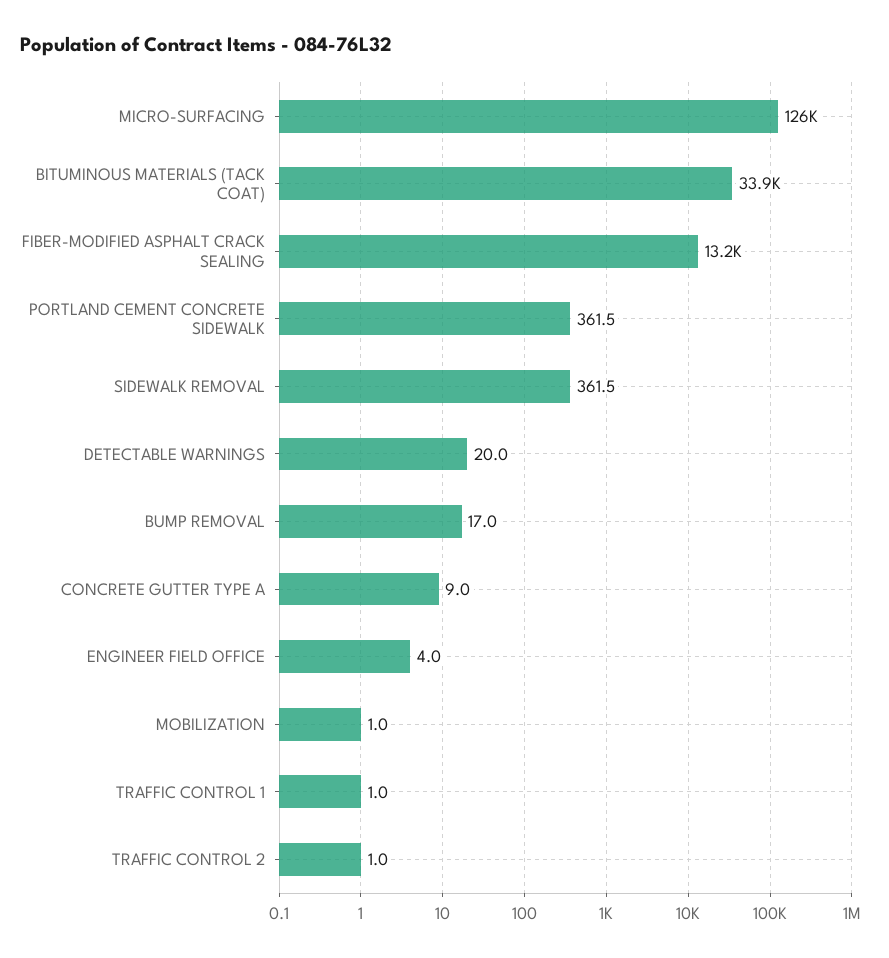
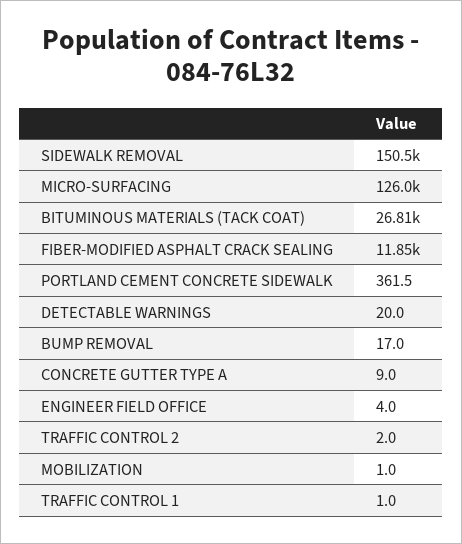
  {
    "MICRO-SURFACING": 126000,
-   "BITUMINOUS MATERIALS (TACK COAT)": 33900,
+   "BITUMINOUS MATERIALS (TACK COAT)": 26810,
-   "FIBER-MODIFIED ASPHALT CRACK SEALING": 13200,
+   "FIBER-MODIFIED ASPHALT CRACK SEALING": 11850,
    "PORTLAND CEMENT CONCRETE SIDEWALK": 361.5,
-   "SIDEWALK REMOVAL": 361.5,
+   "SIDEWALK REMOVAL": 150500,
    "DETECTABLE WARNINGS": 20,
    "BUMP REMOVAL": 17,
    "CONCRETE GUTTER TYPE A": 9,
    "ENGINEER FIELD OFFICE": 4,
    "MOBILIZATION": 1,
    "TRAFFIC CONTROL 1": 1,
-   "TRAFFIC CONTROL 2": 1
+   "TRAFFIC CONTROL 2": 2
  }

